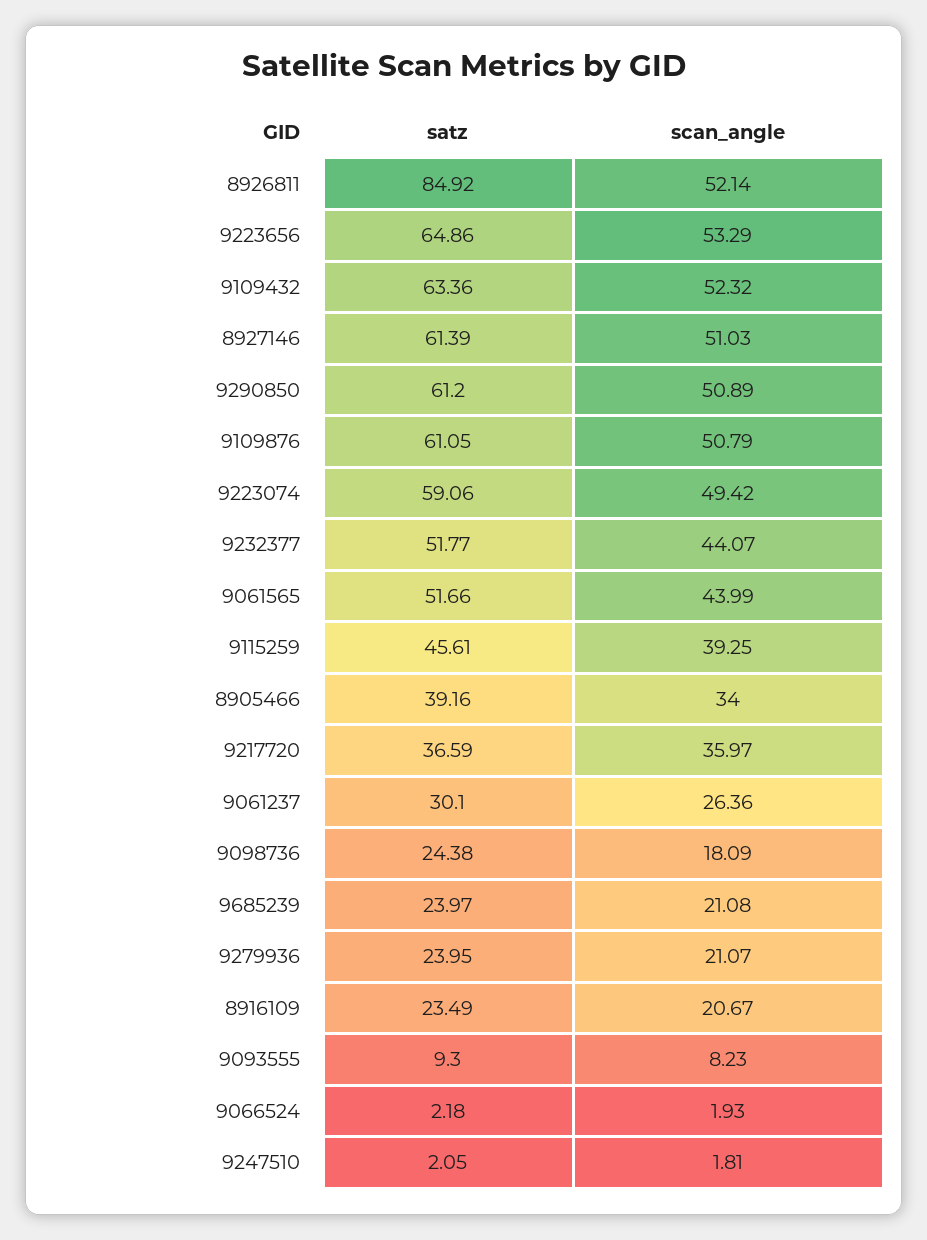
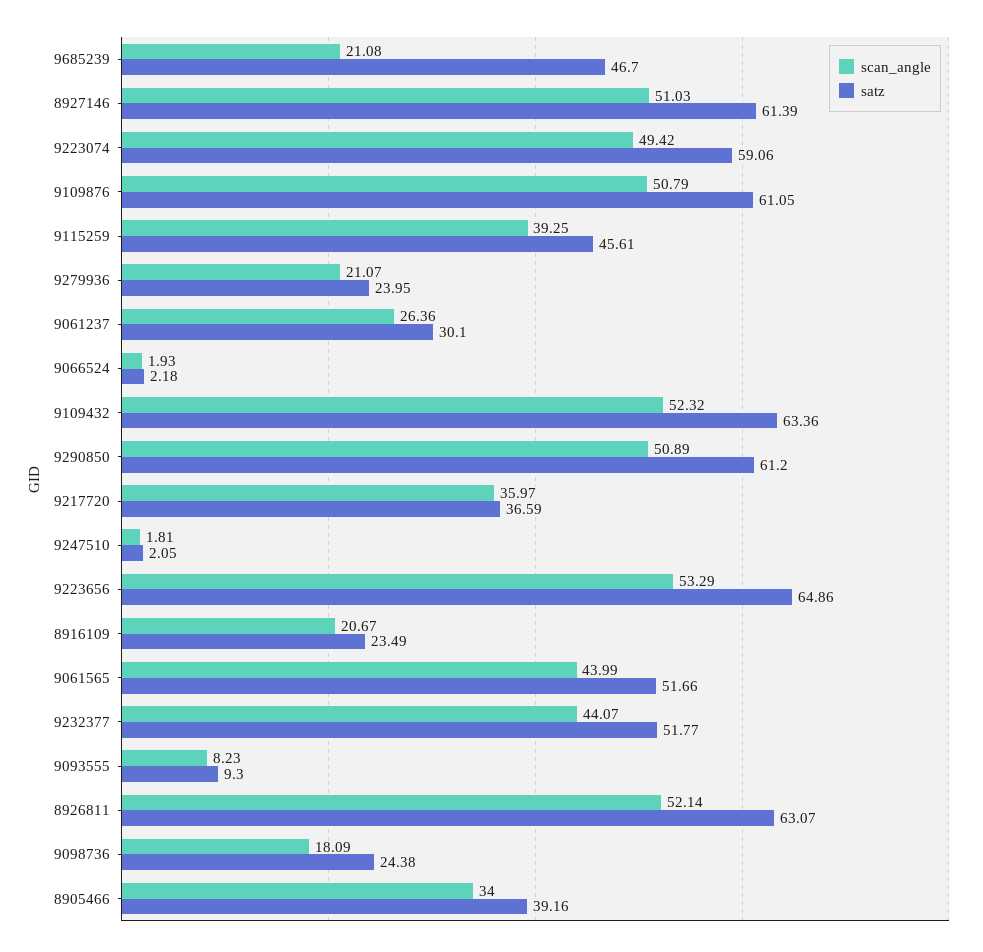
  {
    "satz": {
-     "8926811": 84.92,
+     "8926811": 63.07,
      "9223656": 64.86,
      "9109432": 63.36,
      "8927146": 61.39,
      "9290850": 61.2,
      "9109876": 61.05,
      "9223074": 59.06,
      "9232377": 51.77,
      "9061565": 51.66,
      "9115259": 45.61,
      "8905466": 39.16,
      "9217720": 36.59,
      "9061237": 30.1,
      "9098736": 24.38,
-     "9685239": 23.97,
+     "9685239": 46.7,
      "9279936": 23.95,
      "8916109": 23.49,
      "9093555": 9.3,
      "9066524": 2.18,
      "9247510": 2.05
    },
    "scan_angle": {
      "8926811": 52.14,
      "9223656": 53.29,
      "9109432": 52.32,
      "8927146": 51.03,
      "9290850": 50.89,
      "9109876": 50.79,
      "9223074": 49.42,
      "9232377": 44.07,
      "9061565": 43.99,
      "9115259": 39.25,
      "8905466": 34,
      "9217720": 35.97,
      "9061237": 26.36,
      "9098736": 18.09,
      "9685239": 21.08,
      "9279936": 21.07,
      "8916109": 20.67,
      "9093555": 8.23,
      "9066524": 1.93,
      "9247510": 1.81
    }
  }

